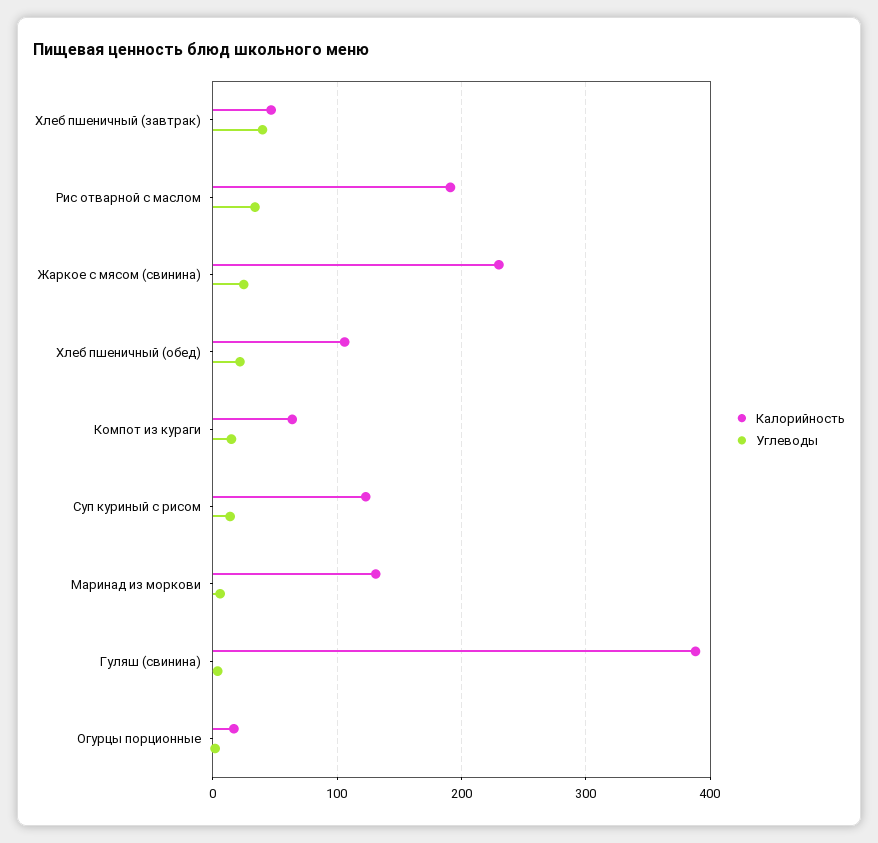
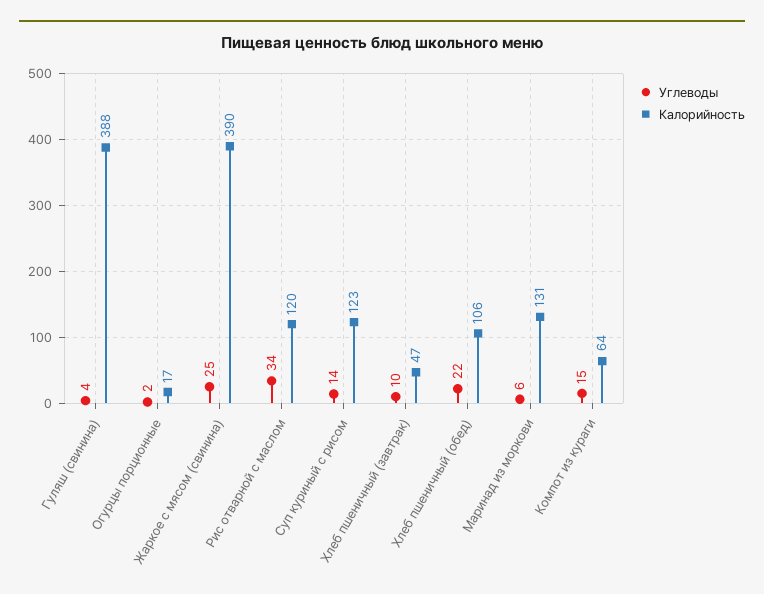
  {
    "Калорийность": {
      "Хлеб пшеничный (завтрак)": 47,
-     "Рис отварной с маслом": 190,
+     "Рис отварной с маслом": 120,
-     "Жаркое с мясом (свинина)": 230,
+     "Жаркое с мясом (свинина)": 390,
      "Хлеб пшеничный (обед)": 106,
      "Компот из кураги": 64,
      "Суп куриный с рисом": 123,
      "Маринад из моркови": 131,
      "Гуляш (свинина)": 388,
      "Огурцы порционные": 17
    },
    "Углеводы": {
-     "Хлеб пшеничный (завтрак)": 40,
+     "Хлеб пшеничный (завтрак)": 10,
      "Рис отварной с маслом": 34,
      "Жаркое с мясом (свинина)": 25,
      "Хлеб пшеничный (обед)": 22,
      "Компот из кураги": 15,
      "Суп куриный с рисом": 14,
      "Маринад из моркови": 6,
      "Гуляш (свинина)": 4,
      "Огурцы порционные": 2
    }
  }

